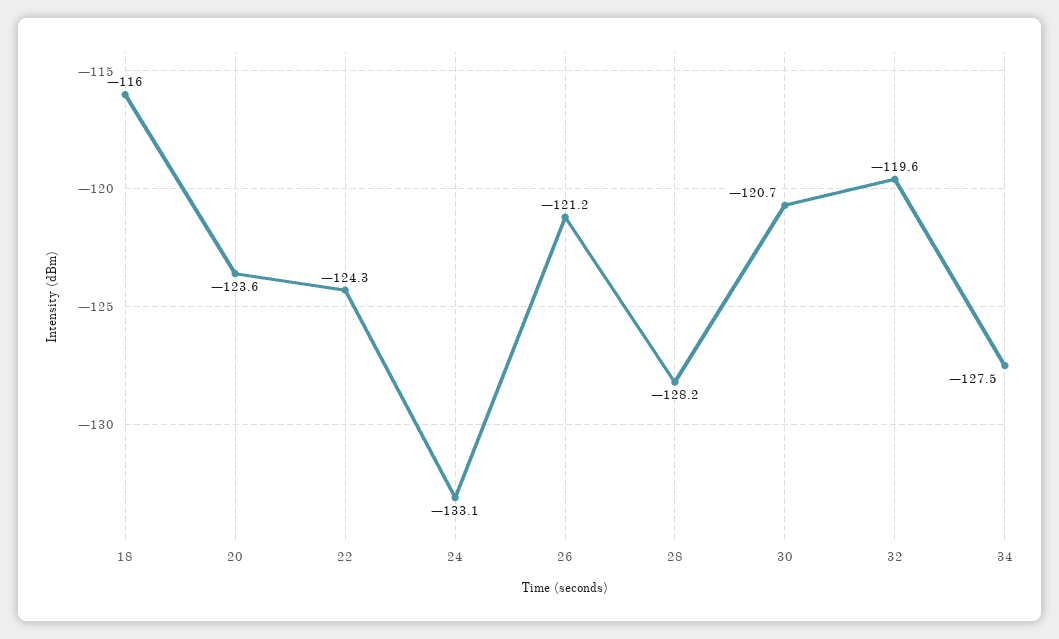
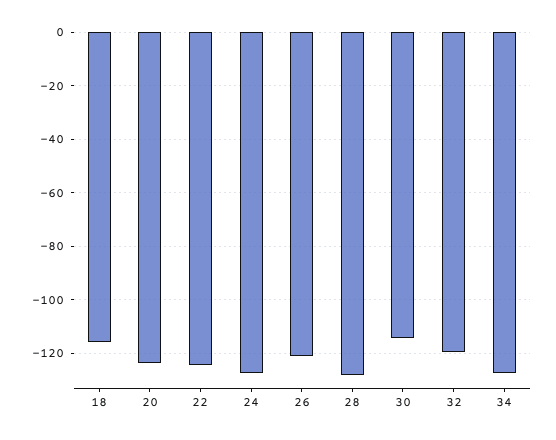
  {
    "18": -116,
    "20": -123.6,
    "22": -124.3,
-   "24": -133.1,
+   "24": -127.5,
    "26": -121.2,
    "28": -128.2,
-   "30": -120.7,
+   "30": -115,
    "32": -119.6,
    "34": -127.5
  }

